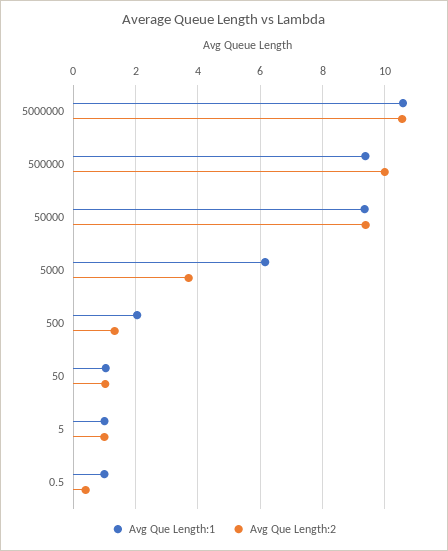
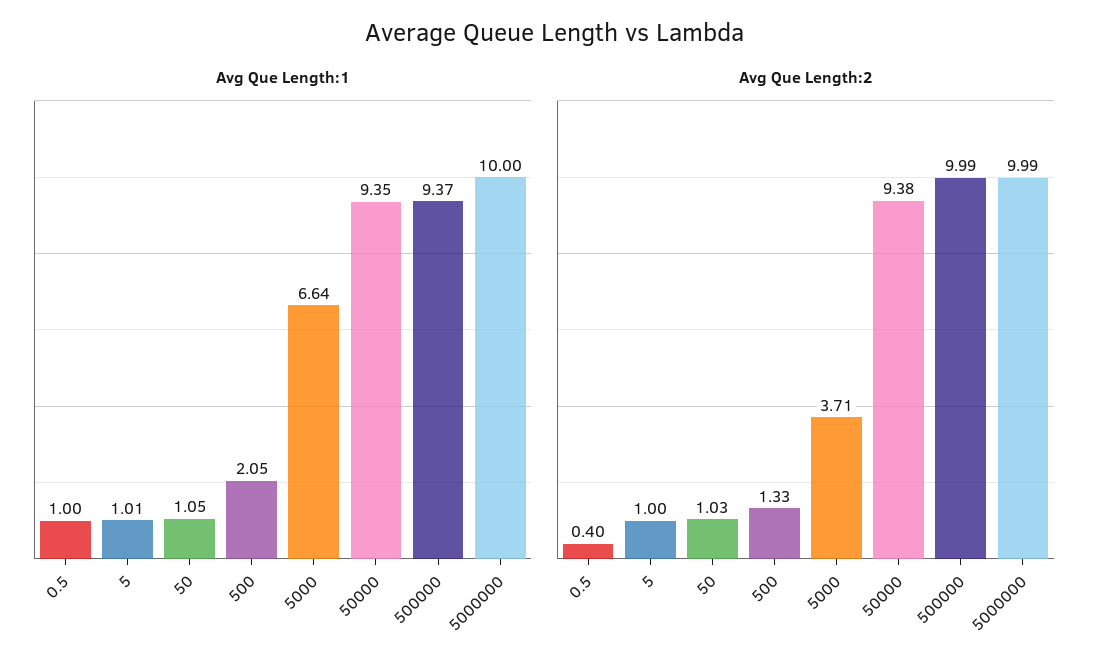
  {
    "Avg Que Length:1": {
-     "5000000": 10.6,
+     "5000000": 10,
      "500000": 9.37,
      "50000": 9.35,
-     "5000": 6.2,
+     "5000": 6.64,
      "500": 2.05,
      "50": 1.05,
      "5": 1.01,
      "0.5": 1
    },
    "Avg Que Length:2": {
-     "5000000": 10.6,
+     "5000000": 9.99,
      "500000": 9.99,
      "50000": 9.38,
      "5000": 3.71,
      "500": 1.33,
      "50": 1.03,
      "5": 1,
      "0.5": 0.4
    }
  }

